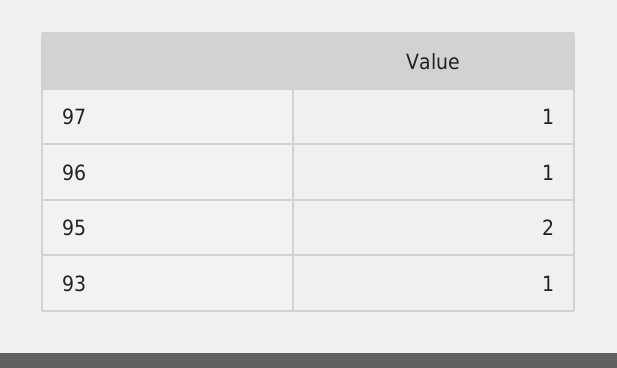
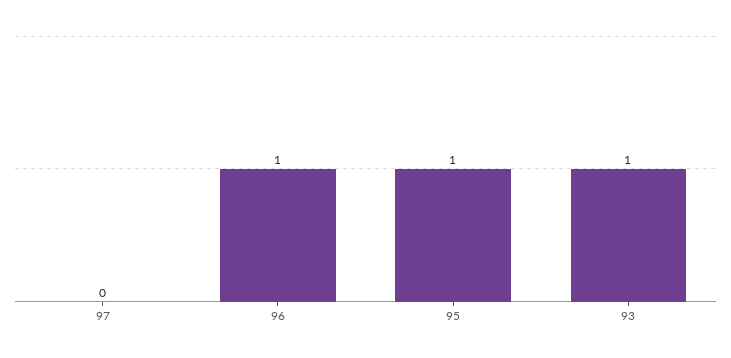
  {
-   "97": 1,
+   "97": 0,
    "96": 1,
-   "95": 2,
+   "95": 1,
    "93": 1
  }

